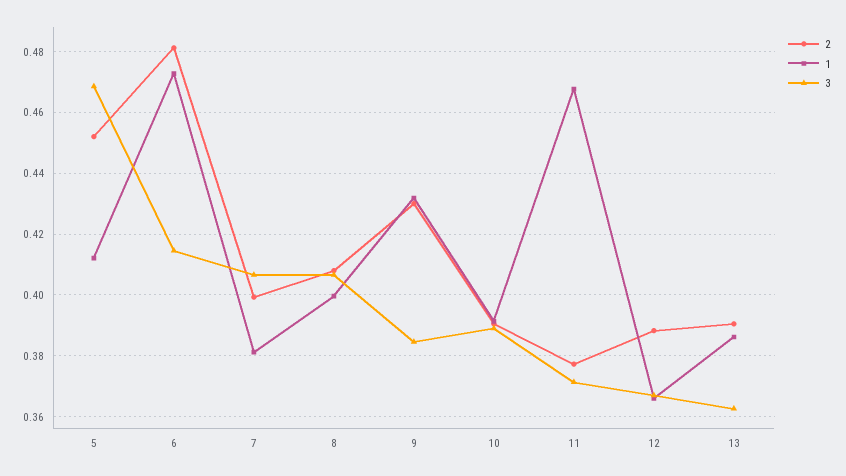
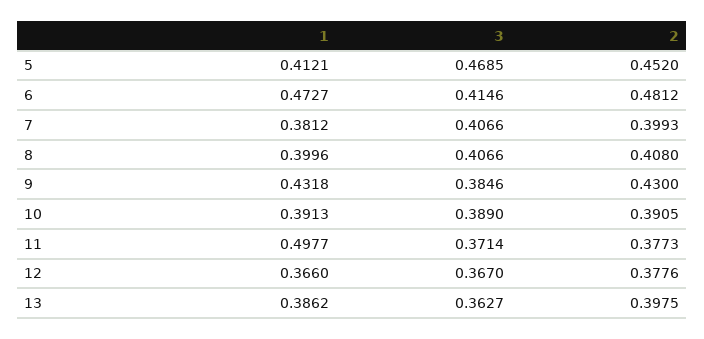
  {
    "2": {
      "5": 0.452,
      "6": 0.4812,
      "7": 0.3993,
      "8": 0.408,
      "9": 0.43,
      "10": 0.3905,
      "11": 0.3773,
-     "12": 0.388,
+     "12": 0.3776,
-     "13": 0.39
+     "13": 0.3975
    },
    "1": {
      "5": 0.4121,
      "6": 0.4727,
      "7": 0.3812,
      "8": 0.3996,
      "9": 0.4318,
      "10": 0.3913,
-     "11": 0.468,
+     "11": 0.4977,
      "12": 0.366,
      "13": 0.3862
    },
    "3": {
      "5": 0.4685,
      "6": 0.4146,
      "7": 0.4066,
      "8": 0.4066,
      "9": 0.3846,
      "10": 0.389,
      "11": 0.3714,
      "12": 0.367,
      "13": 0.3627
    }
  }

